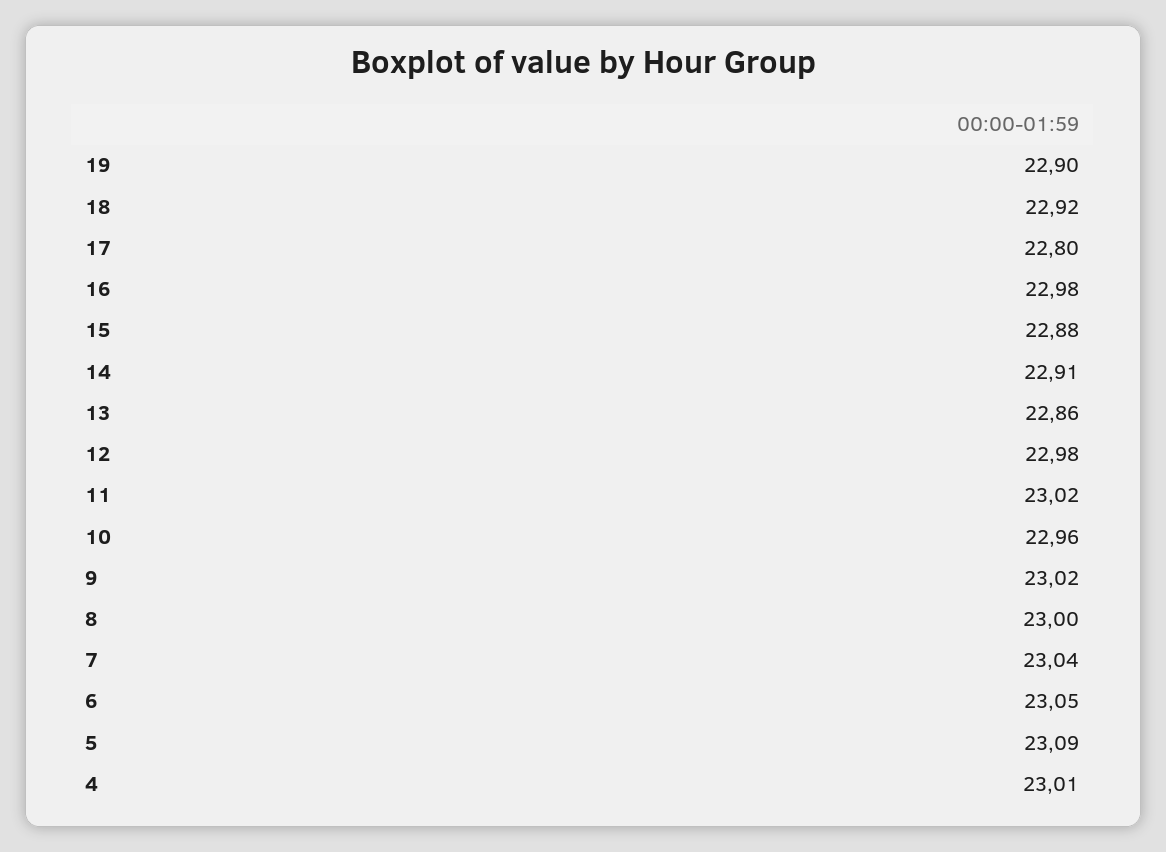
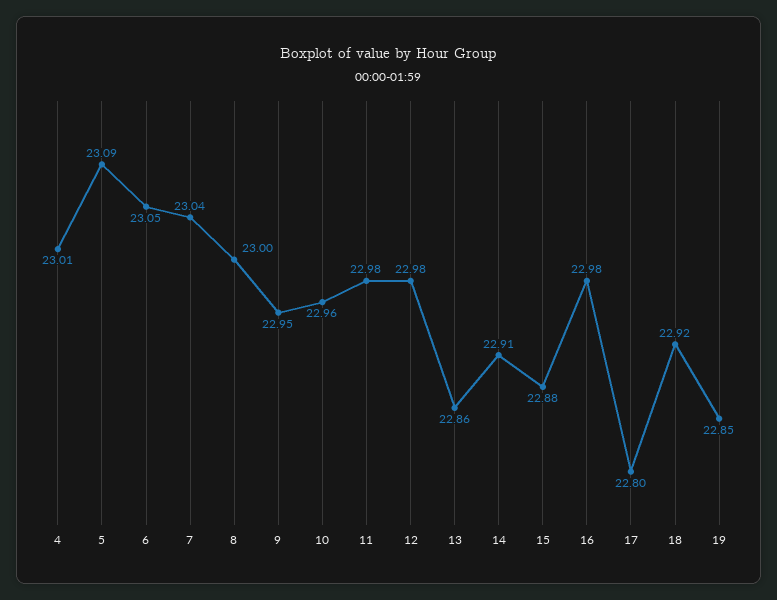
  {
-   "19": 22.9,
+   "19": 22.85,
    "18": 22.92,
    "17": 22.8,
    "16": 22.98,
    "15": 22.88,
    "14": 22.91,
    "13": 22.86,
    "12": 22.98,
-   "11": 23.02,
+   "11": 22.98,
    "10": 22.96,
-   "9": 23.02,
+   "9": 22.95,
    "8": 23,
    "7": 23.04,
    "6": 23.05,
    "5": 23.09,
    "4": 23.01
  }

